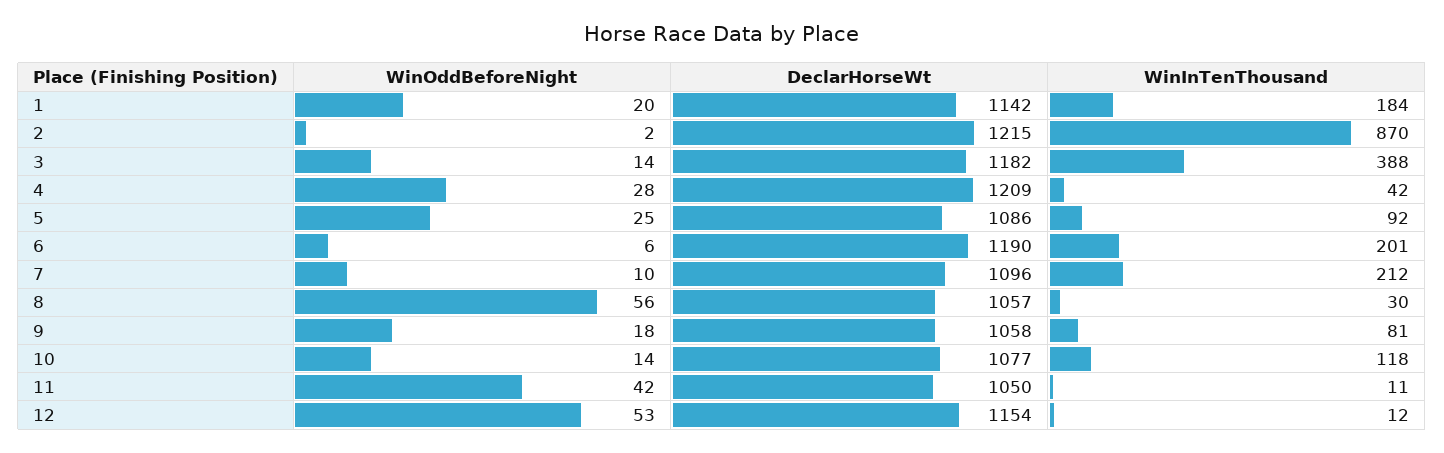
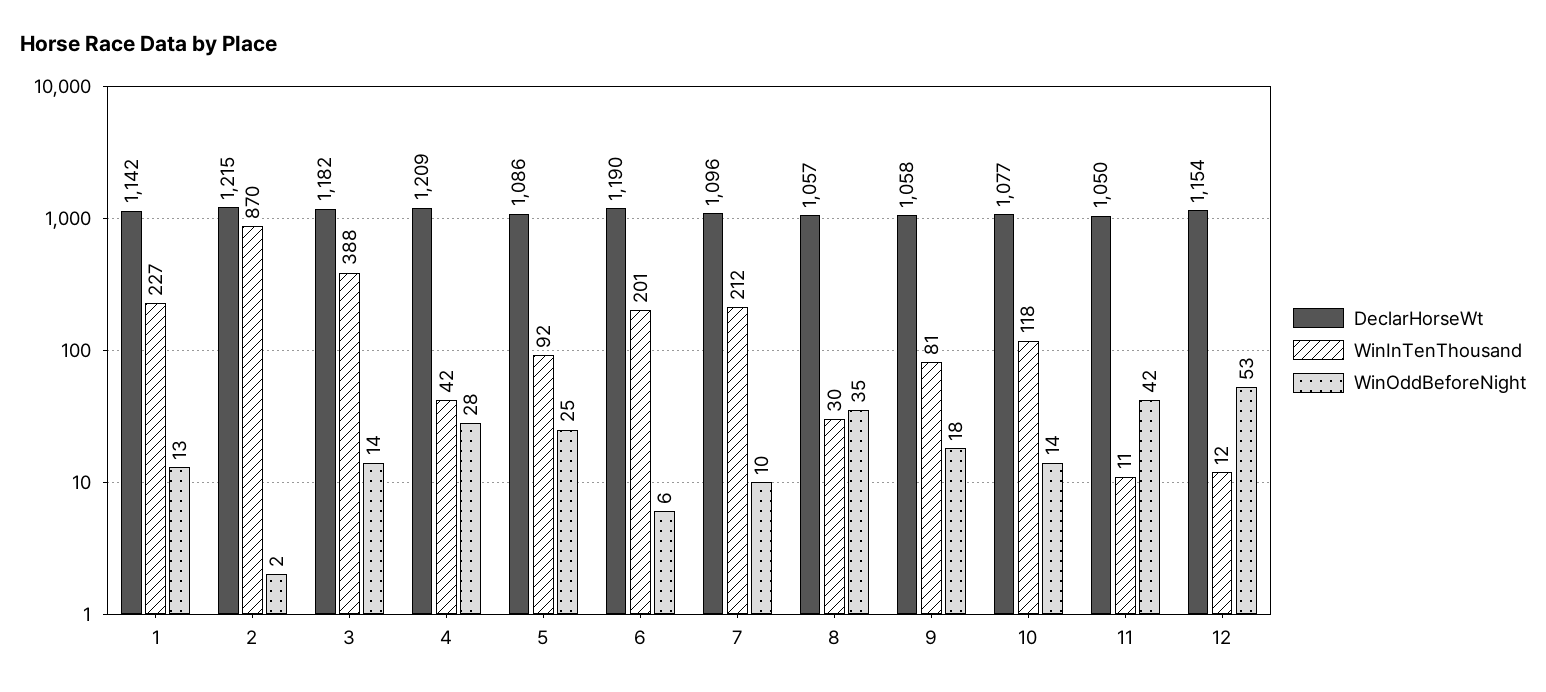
  {
    "WinOddBeforeNight": {
-     "1": 20,
+     "1": 13,
      "2": 2,
      "3": 14,
      "4": 28,
      "5": 25,
      "6": 6,
      "7": 10,
-     "8": 56,
+     "8": 35,
      "9": 18,
      "10": 14,
      "11": 42,
      "12": 53
    },
    "DeclarHorseWt": {
      "1": 1142,
      "2": 1215,
      "3": 1182,
      "4": 1209,
      "5": 1086,
      "6": 1190,
      "7": 1096,
      "8": 1057,
      "9": 1058,
      "10": 1077,
      "11": 1050,
      "12": 1154
    },
    "WinInTenThousand": {
-     "1": 184,
+     "1": 227,
      "2": 870,
      "3": 388,
      "4": 42,
      "5": 92,
      "6": 201,
      "7": 212,
      "8": 30,
      "9": 81,
      "10": 118,
      "11": 11,
      "12": 12
    }
  }

